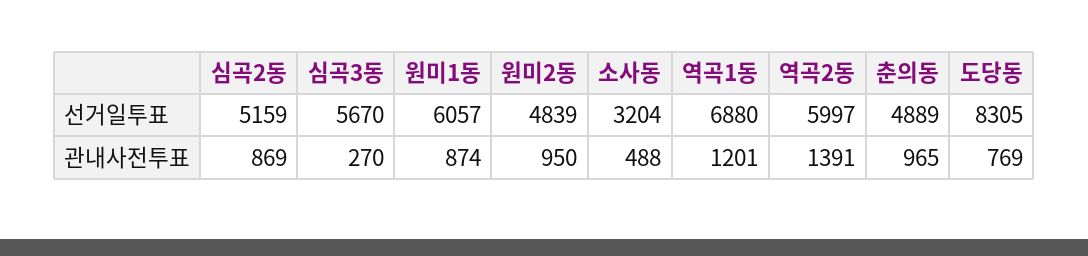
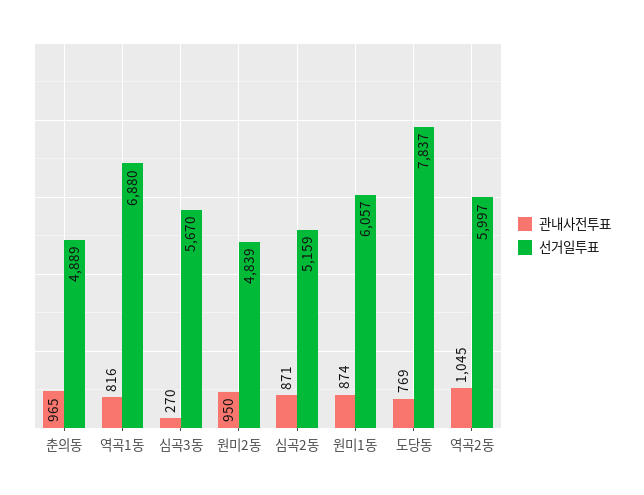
  {
    "선거일투표": {
      "심곡2동": 5159,
      "심곡3동": 5670,
      "원미1동": 6057,
      "원미2동": 4839,
-     "소사동": 3204,
      "역곡1동": 6880,
      "역곡2동": 5997,
      "춘의동": 4889,
-     "도당동": 8305
+     "도당동": 7837
    },
    "관내사전투표": {
-     "심곡2동": 869,
+     "심곡2동": 871,
      "심곡3동": 270,
      "원미1동": 874,
      "원미2동": 950,
-     "소사동": 488,
-     "역곡1동": 1201,
+     "역곡1동": 816,
-     "역곡2동": 1391,
+     "역곡2동": 1045,
      "춘의동": 965,
      "도당동": 769
    }
  }

